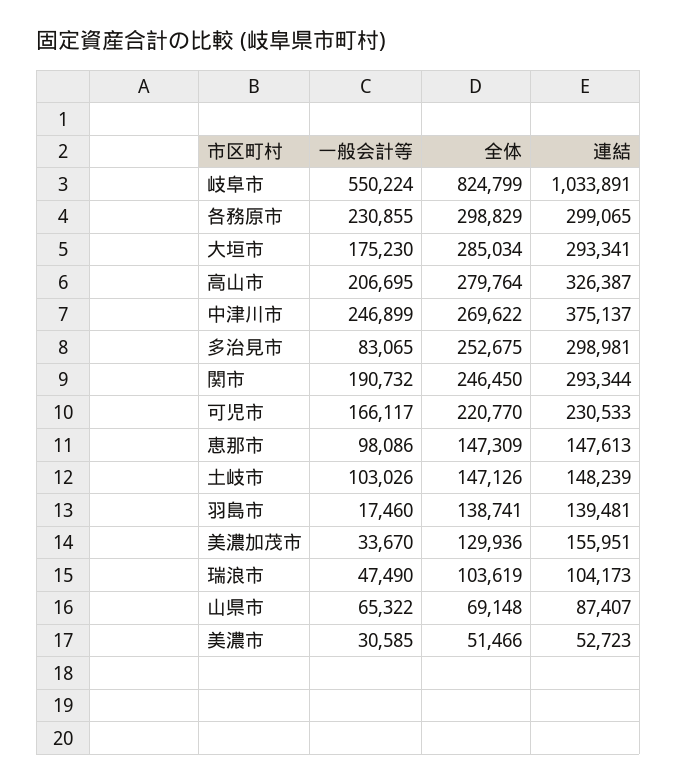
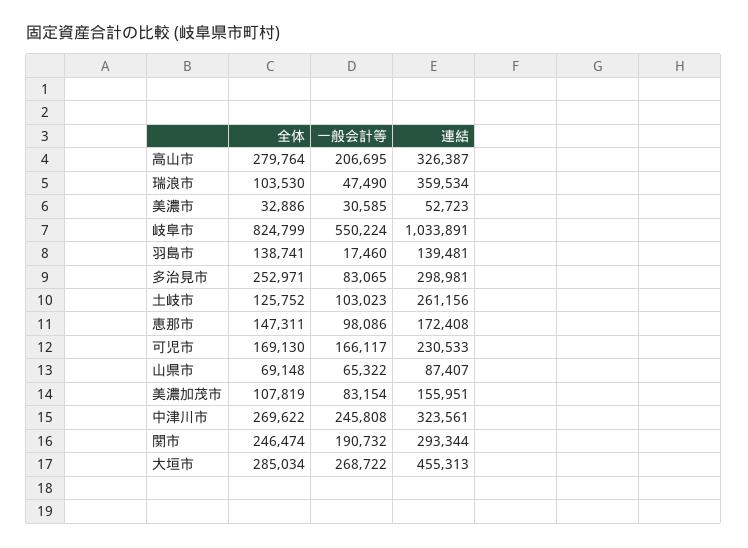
  {
    "一般会計等": {
      "岐阜市": 550224,
-     "各務原市": 230855,
-     "大垣市": 175230,
+     "大垣市": 268722,
      "高山市": 206695,
-     "中津川市": 246899,
+     "中津川市": 245808,
      "多治見市": 83065,
      "関市": 190732,
      "可児市": 166117,
      "恵那市": 98086,
-     "土岐市": 103026,
+     "土岐市": 103023,
      "羽島市": 17460,
-     "美濃加茂市": 33670,
+     "美濃加茂市": 83154,
      "瑞浪市": 47490,
      "山県市": 65322,
      "美濃市": 30585
    },
    "全体": {
      "岐阜市": 824799,
-     "各務原市": 298829,
      "大垣市": 285034,
      "高山市": 279764,
      "中津川市": 269622,
-     "多治見市": 252675,
+     "多治見市": 252971,
-     "関市": 246450,
+     "関市": 246474,
-     "可児市": 220770,
+     "可児市": 169130,
-     "恵那市": 147309,
+     "恵那市": 147311,
-     "土岐市": 147126,
+     "土岐市": 125752,
      "羽島市": 138741,
-     "美濃加茂市": 129936,
+     "美濃加茂市": 107819,
-     "瑞浪市": 103619,
+     "瑞浪市": 103530,
      "山県市": 69148,
-     "美濃市": 51466
+     "美濃市": 32886
    },
    "連結": {
      "岐阜市": 1033891,
-     "各務原市": 299065,
-     "大垣市": 293341,
+     "大垣市": 455313,
      "高山市": 326387,
-     "中津川市": 375137,
+     "中津川市": 323561,
      "多治見市": 298981,
      "関市": 293344,
      "可児市": 230533,
-     "恵那市": 147613,
+     "恵那市": 172408,
-     "土岐市": 148239,
+     "土岐市": 261156,
      "羽島市": 139481,
      "美濃加茂市": 155951,
-     "瑞浪市": 104173,
+     "瑞浪市": 359534,
      "山県市": 87407,
      "美濃市": 52723
    }
  }

